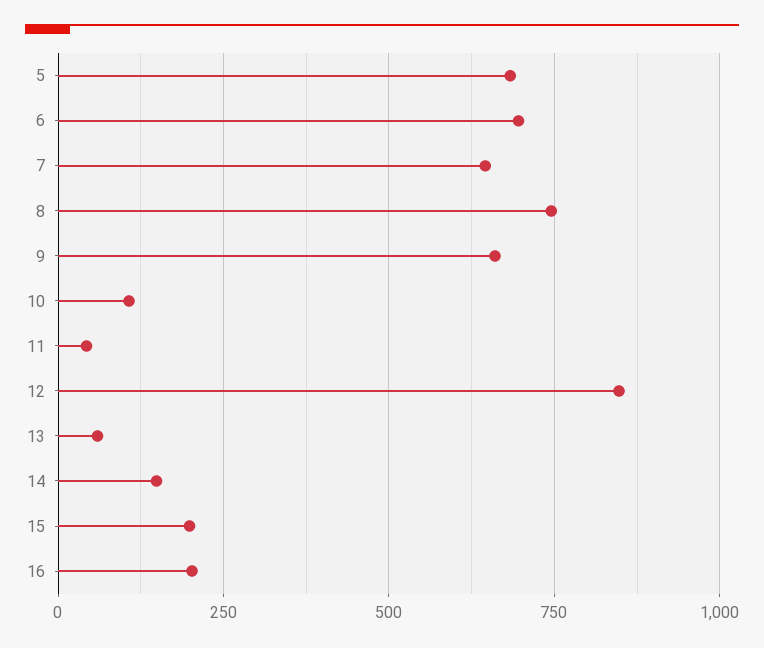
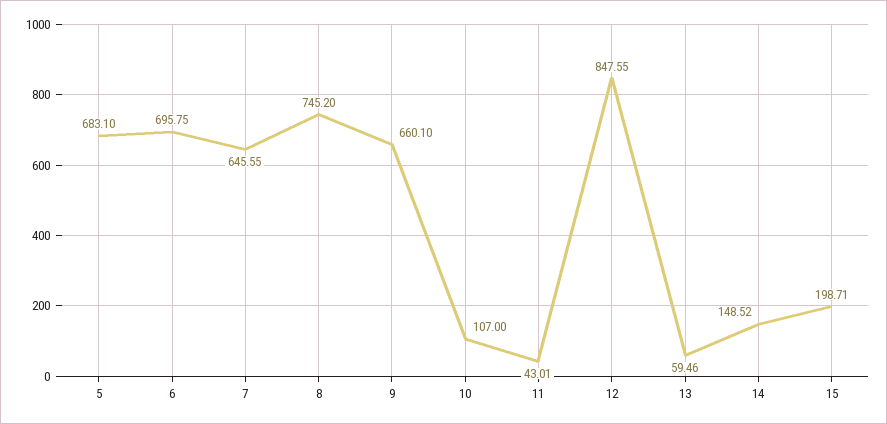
  {
    "5": 683.1,
    "6": 695.75,
    "7": 645.55,
    "8": 745.2,
    "9": 660.1,
    "10": 107,
    "11": 43.01,
    "12": 847.55,
    "13": 59.46,
    "14": 148.52,
-   "15": 198.71,
+   "15": 198.71
-   "16": 200
  }

